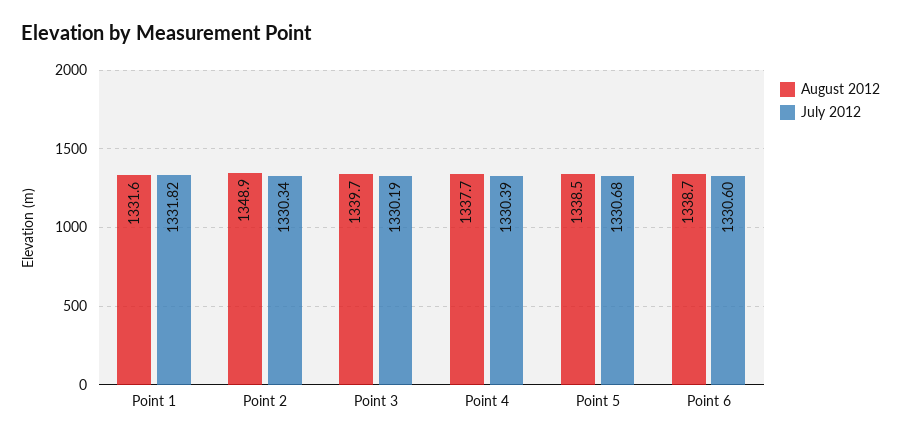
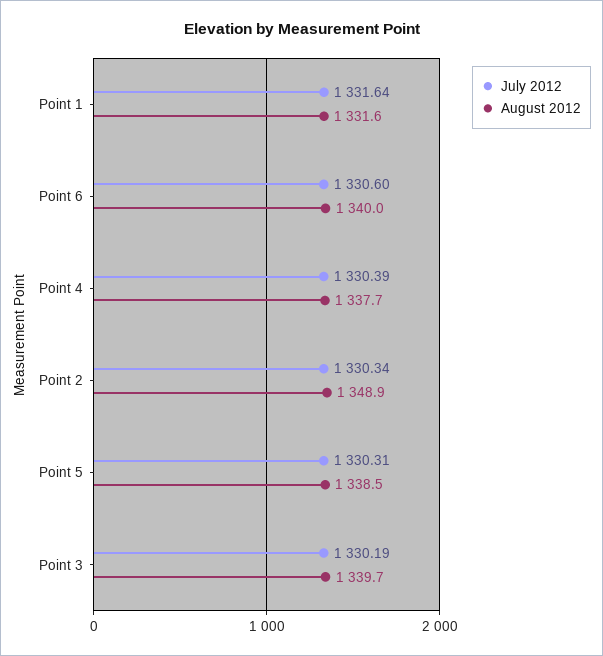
  {
    "August 2012": {
      "Point 1": 1331.6,
      "Point 2": 1348.9,
      "Point 3": 1339.7,
      "Point 4": 1337.7,
      "Point 5": 1338.5,
-     "Point 6": 1338.7
+     "Point 6": 1340
    },
    "July 2012": {
-     "Point 1": 1331.82,
+     "Point 1": 1331.64,
      "Point 2": 1330.34,
      "Point 3": 1330.19,
      "Point 4": 1330.39,
-     "Point 5": 1330.68,
+     "Point 5": 1330.31,
      "Point 6": 1330.6
    }
  }

